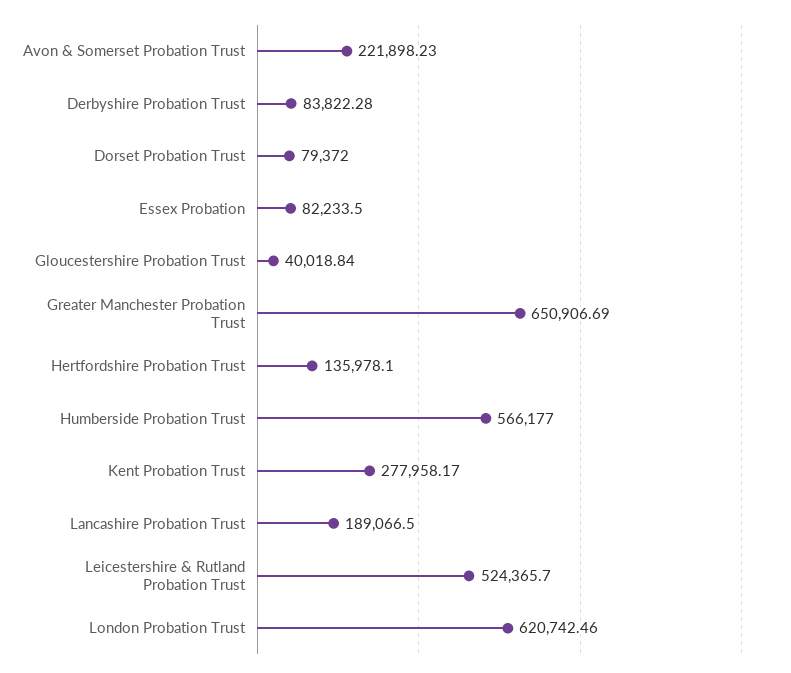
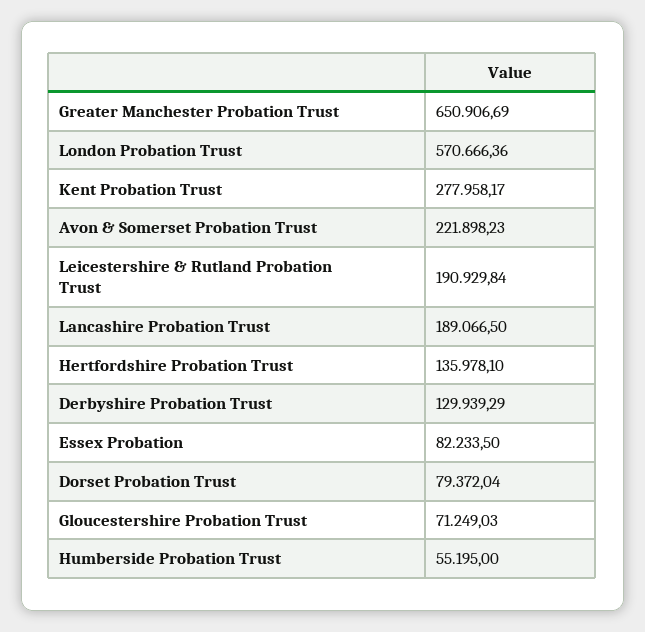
  {
    "Avon & Somerset Probation Trust": 221898.23,
-   "Derbyshire Probation Trust": 83822.28,
+   "Derbyshire Probation Trust": 129939.29,
-   "Dorset Probation Trust": 79372,
+   "Dorset Probation Trust": 79372.04,
    "Essex Probation": 82233.5,
-   "Gloucestershire Probation Trust": 40018.84,
+   "Gloucestershire Probation Trust": 71249.03,
    "Greater Manchester Probation Trust": 650906.69,
    "Hertfordshire Probation Trust": 135978.1,
-   "Humberside Probation Trust": 566177,
+   "Humberside Probation Trust": 55195,
    "Kent Probation Trust": 277958.17,
    "Lancashire Probation Trust": 189066.5,
-   "Leicestershire & Rutland Probation Trust": 524365.7,
+   "Leicestershire & Rutland Probation Trust": 190929.84,
-   "London Probation Trust": 620742.46
+   "London Probation Trust": 570666.36
  }

